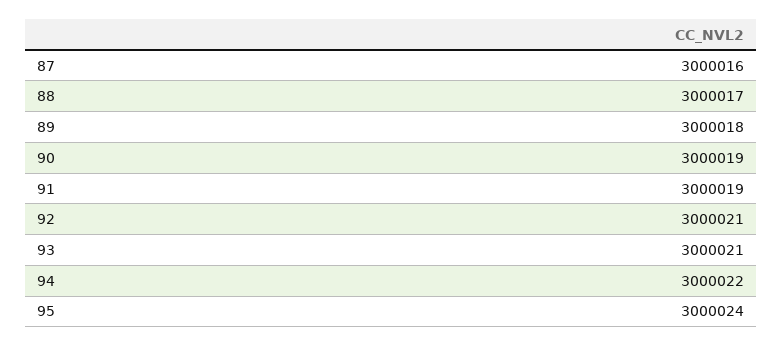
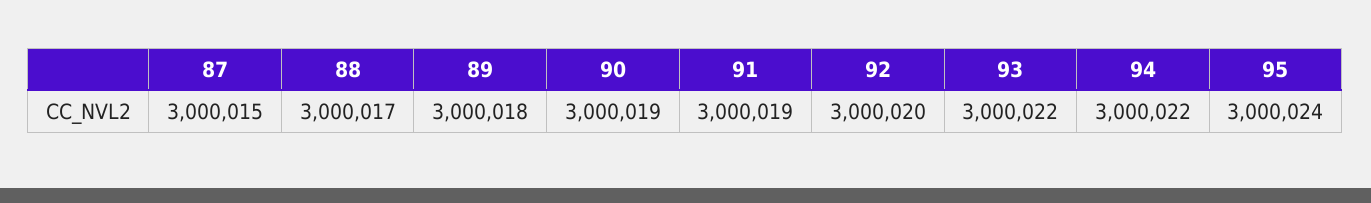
  {
-   "87": 3000016,
+   "87": 3000015,
    "88": 3000017,
    "89": 3000018,
    "90": 3000019,
    "91": 3000019,
-   "92": 3000021,
+   "92": 3000020,
-   "93": 3000021,
+   "93": 3000022,
    "94": 3000022,
    "95": 3000024
  }

